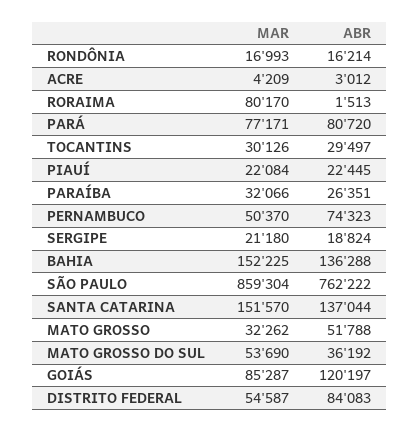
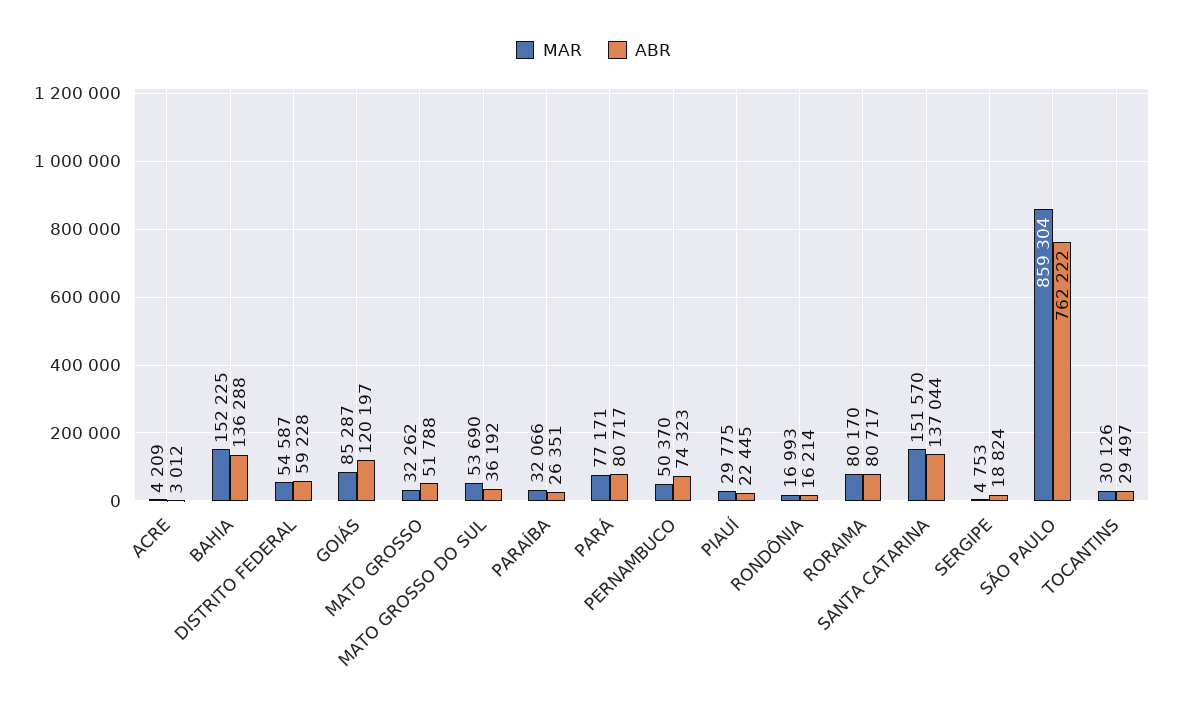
  {
    "MAR": {
      "RONDÔNIA": 16993,
      "ACRE": 4209,
      "RORAIMA": 80170,
      "PARÁ": 77171,
      "TOCANTINS": 30126,
-     "PIAUÍ": 22084,
+     "PIAUÍ": 29775,
      "PARAÍBA": 32066,
      "PERNAMBUCO": 50370,
-     "SERGIPE": 21180,
+     "SERGIPE": 4753,
      "BAHIA": 152225,
      "SÃO PAULO": 859304,
      "SANTA CATARINA": 151570,
      "MATO GROSSO": 32262,
      "MATO GROSSO DO SUL": 53690,
      "GOIÁS": 85287,
      "DISTRITO FEDERAL": 54587
    },
    "ABR": {
      "RONDÔNIA": 16214,
      "ACRE": 3012,
-     "RORAIMA": 1513,
+     "RORAIMA": 80717,
-     "PARÁ": 80720,
+     "PARÁ": 80717,
      "TOCANTINS": 29497,
      "PIAUÍ": 22445,
      "PARAÍBA": 26351,
      "PERNAMBUCO": 74323,
      "SERGIPE": 18824,
      "BAHIA": 136288,
      "SÃO PAULO": 762222,
      "SANTA CATARINA": 137044,
      "MATO GROSSO": 51788,
      "MATO GROSSO DO SUL": 36192,
      "GOIÁS": 120197,
-     "DISTRITO FEDERAL": 84083
+     "DISTRITO FEDERAL": 59228
    }
  }

